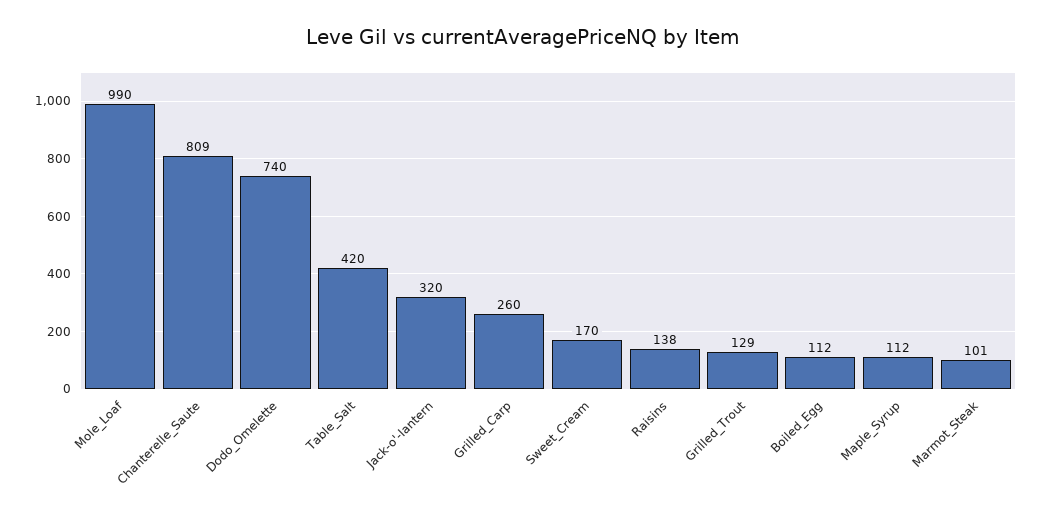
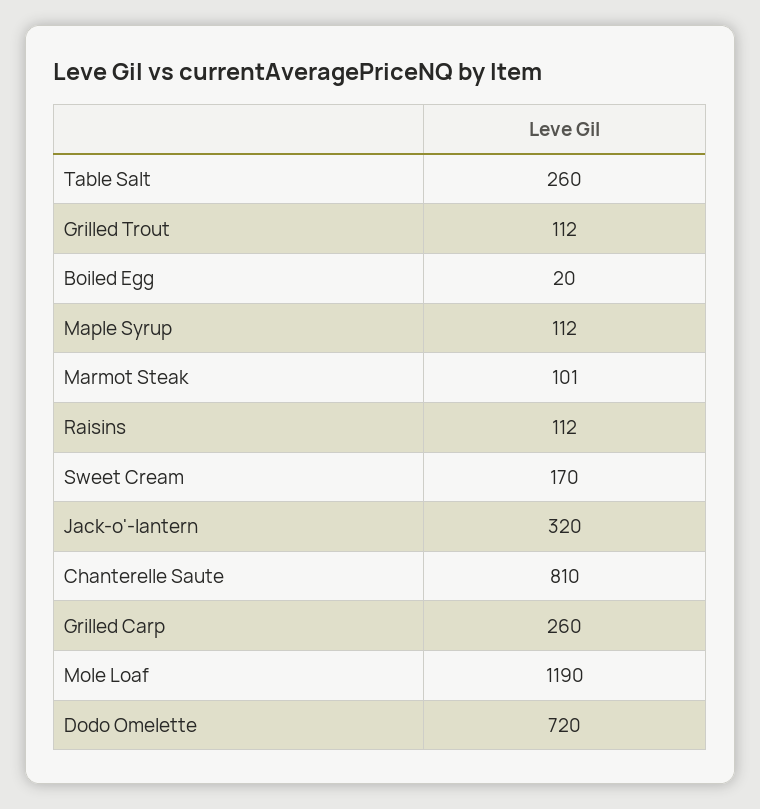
  {
-   "Mole_Loaf": 990,
+   "Mole_Loaf": 1190,
-   "Chanterelle_Saute": 809,
+   "Chanterelle_Saute": 810,
-   "Dodo_Omelette": 740,
+   "Dodo_Omelette": 720,
-   "Table_Salt": 420,
+   "Table_Salt": 260,
    "Jack-o'-lantern": 320,
    "Grilled_Carp": 260,
    "Sweet_Cream": 170,
-   "Raisins": 138,
+   "Raisins": 112,
-   "Grilled_Trout": 129,
+   "Grilled_Trout": 112,
-   "Boiled_Egg": 112,
+   "Boiled_Egg": 20,
    "Maple_Syrup": 112,
    "Marmot_Steak": 101
  }

